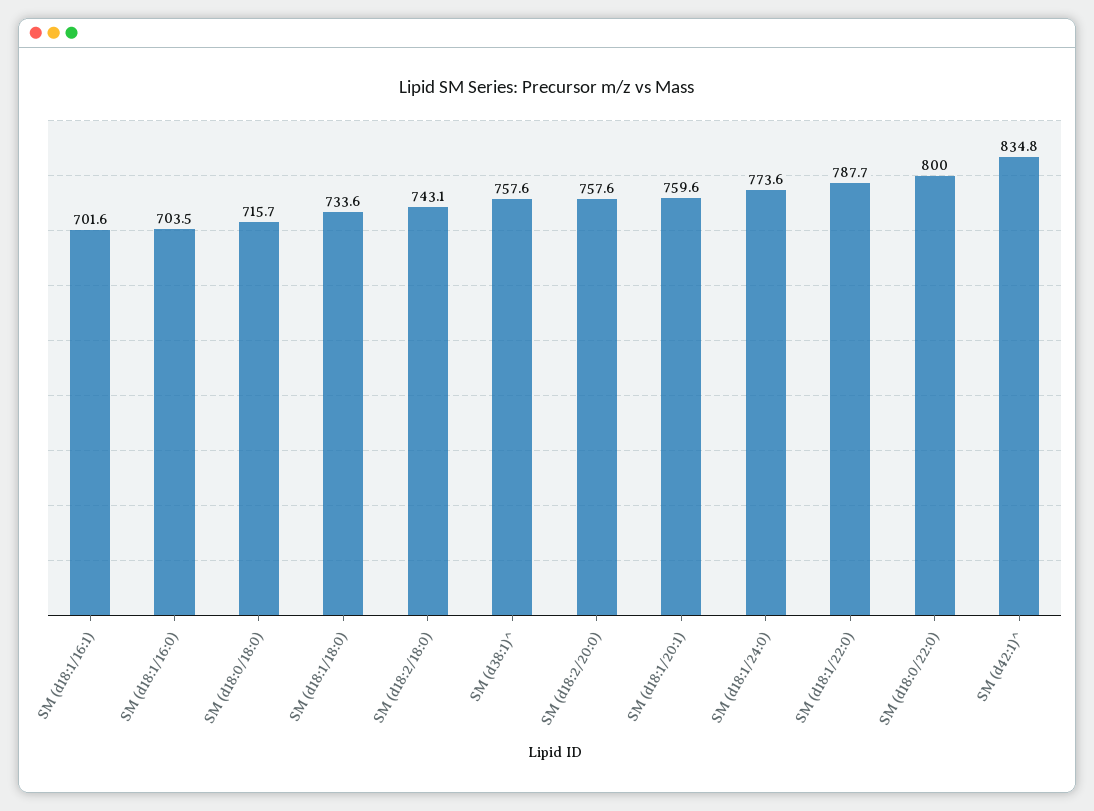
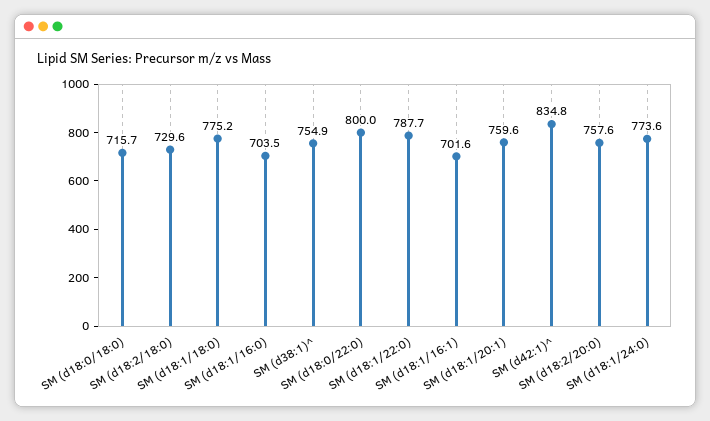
  {
    "SM (d18:1/16:1)": 701.6,
    "SM (d18:1/16:0)": 703.5,
    "SM (d18:0/18:0)": 715.7,
-   "SM (d18:1/18:0)": 733.6,
+   "SM (d18:1/18:0)": 775.2,
-   "SM (d18:2/18:0)": 743.1,
+   "SM (d18:2/18:0)": 729.6,
-   "SM (d38:1)^": 757.6,
+   "SM (d38:1)^": 754.9,
    "SM (d18:2/20:0)": 757.6,
    "SM (d18:1/20:1)": 759.6,
    "SM (d18:1/24:0)": 773.6,
    "SM (d18:1/22:0)": 787.7,
    "SM (d18:0/22:0)": 800,
    "SM (d42:1)^": 834.8
  }

